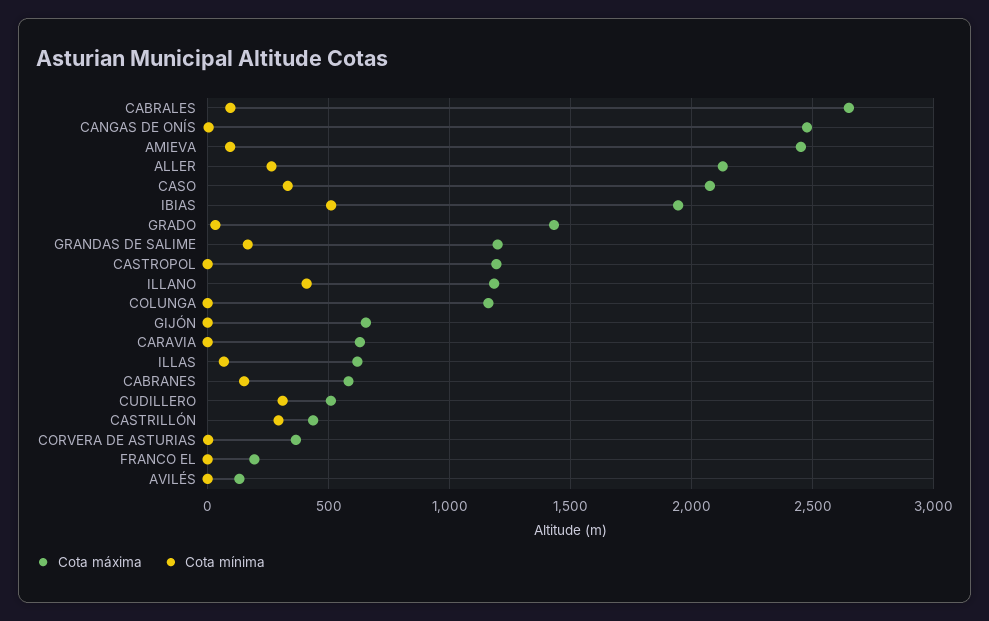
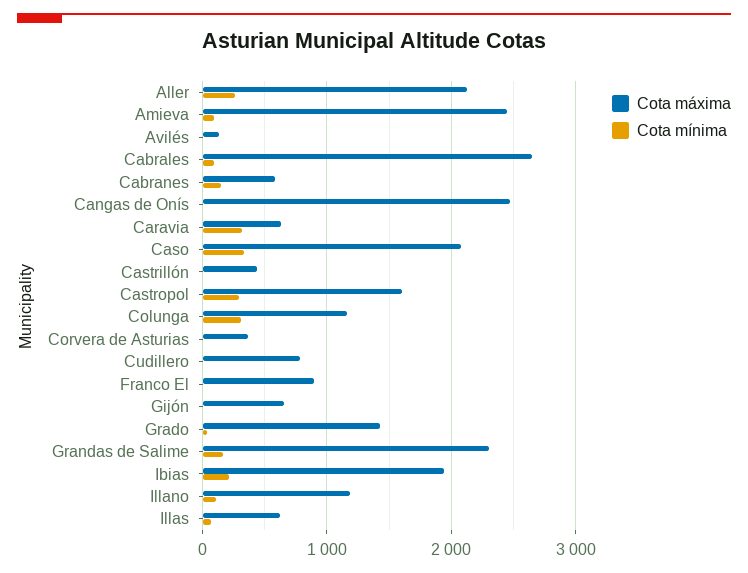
  {
    "Cota máxima": {
      "CABRALES": 2650,
      "CANGAS DE ONÍS": 2500,
      "AMIEVA": 2450,
      "ALLER": 2150,
      "CASO": 2100,
      "IBIAS": 1950,
      "GRADO": 1450,
-     "GRANDAS DE SALIME": 1200,
+     "GRANDAS DE SALIME": 2300,
-     "CASTROPOL": 1200,
+     "CASTROPOL": 1600,
      "ILLANO": 1200,
      "COLUNGA": 1150,
      "GIJÓN": 650,
      "CARAVIA": 650,
      "ILLAS": 600,
      "CABRANES": 600,
-     "CUDILLERO": 500,
+     "CUDILLERO": 800,
      "CASTRILLÓN": 450,
      "CORVERA DE ASTURIAS": 350,
-     "FRANCO EL": 200,
+     "FRANCO EL": 900,
      "AVILÉS": 150
    },
    "Cota mínima": {
      "CABRALES": 100,
      "CANGAS DE ONÍS": 0,
      "AMIEVA": 100,
      "ALLER": 250,
      "CASO": 350,
-     "IBIAS": 500,
+     "IBIAS": 200,
      "GRADO": 50,
      "GRANDAS DE SALIME": 150,
-     "CASTROPOL": 0,
+     "CASTROPOL": 300,
-     "ILLANO": 400,
+     "ILLANO": 100,
-     "COLUNGA": 0,
+     "COLUNGA": 300,
      "GIJÓN": 0,
-     "CARAVIA": 0,
+     "CARAVIA": 300,
      "ILLAS": 50,
      "CABRANES": 150,
-     "CUDILLERO": 300,
+     "CUDILLERO": 0,
-     "CASTRILLÓN": 300,
+     "CASTRILLÓN": 0,
      "CORVERA DE ASTURIAS": 0,
      "FRANCO EL": 0,
      "AVILÉS": 0
    }
  }

